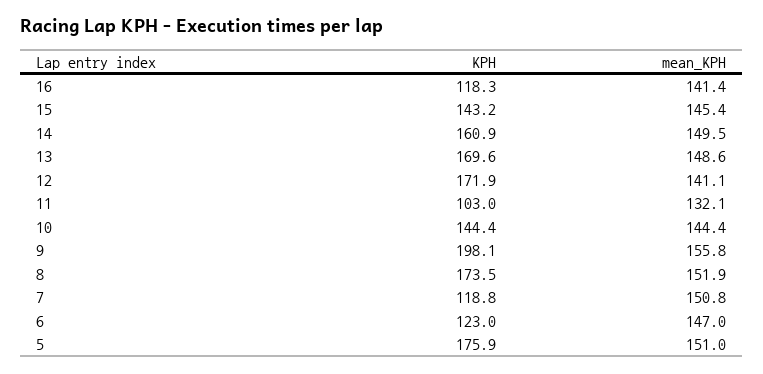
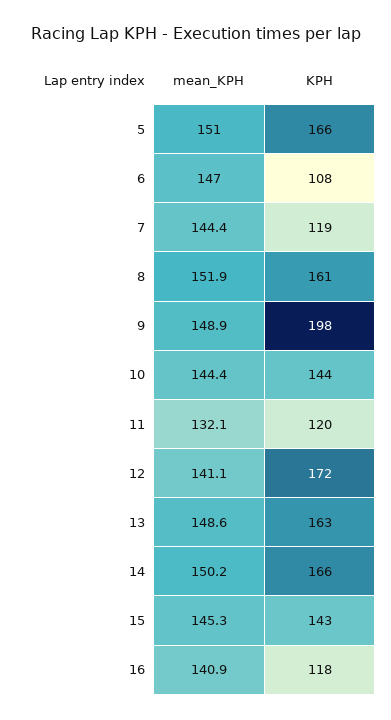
  {
    "KPH": {
      "16": 118.3,
      "15": 143.2,
-     "14": 160.9,
+     "14": 166,
-     "13": 169.6,
+     "13": 163,
      "12": 171.9,
-     "11": 103,
+     "11": 120,
      "10": 144.4,
      "9": 198.1,
-     "8": 173.5,
+     "8": 161,
      "7": 118.8,
-     "6": 123,
+     "6": 108,
-     "5": 175.9
+     "5": 166
    },
    "mean_KPH": {
-     "16": 141.4,
+     "16": 140.9,
-     "15": 145.4,
+     "15": 145.3,
-     "14": 149.5,
+     "14": 150.2,
      "13": 148.6,
      "12": 141.1,
      "11": 132.1,
      "10": 144.4,
-     "9": 155.8,
+     "9": 148.9,
      "8": 151.9,
-     "7": 150.8,
+     "7": 144.4,
      "6": 147,
      "5": 151
    }
  }

